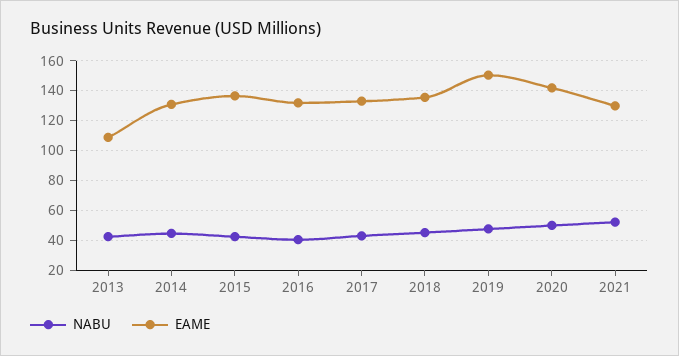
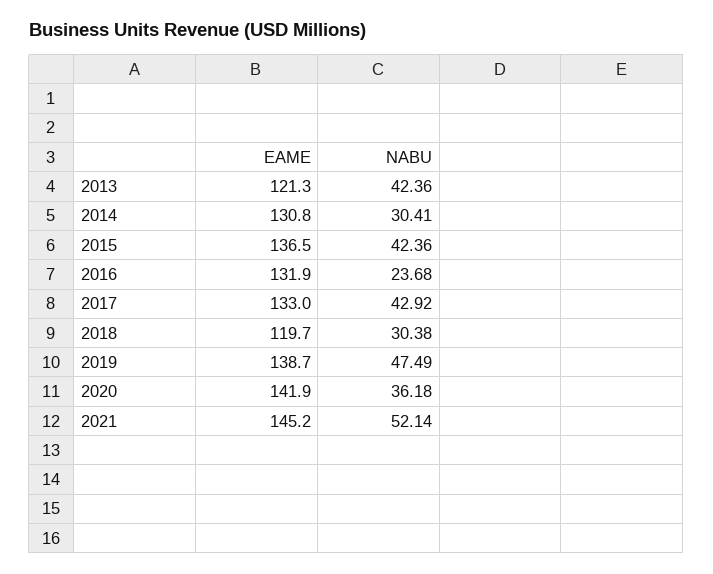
  {
    "NABU": {
      "2013": 42.36,
-     "2014": 45,
+     "2014": 30.41,
      "2015": 42.36,
-     "2016": 40,
+     "2016": 23.68,
      "2017": 42.92,
-     "2018": 45,
+     "2018": 30.38,
      "2019": 47.49,
-     "2020": 50,
+     "2020": 36.18,
      "2021": 52.14
    },
    "EAME": {
-     "2013": 110,
+     "2013": 121.3,
      "2014": 130.8,
      "2015": 136.5,
      "2016": 131.9,
      "2017": 133,
-     "2018": 135,
+     "2018": 119.7,
-     "2019": 150,
+     "2019": 138.7,
      "2020": 141.9,
-     "2021": 130
+     "2021": 145.2
    }
  }

